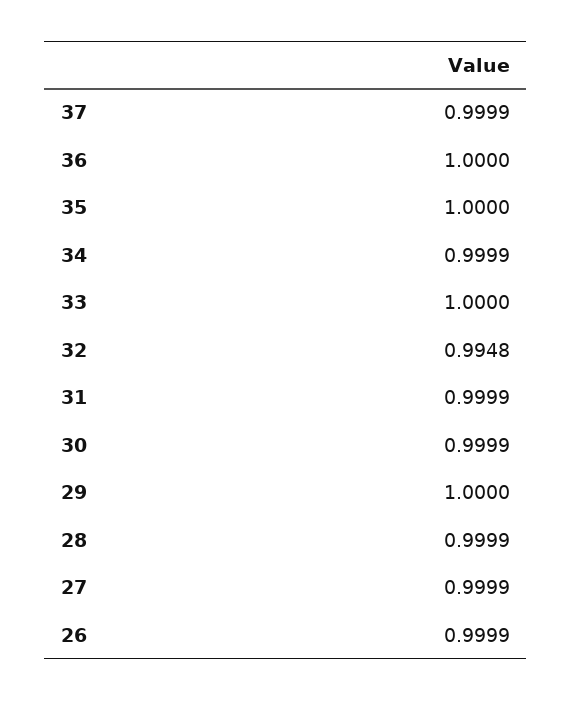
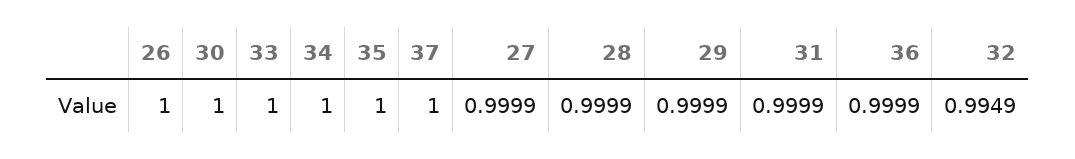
  {
-   "37": 0.9999,
+   "37": 1,
-   "36": 1,
+   "36": 0.9999,
    "35": 1,
-   "34": 0.9999,
+   "34": 1,
    "33": 1,
-   "32": 0.9948,
+   "32": 0.9949,
    "31": 0.9999,
-   "30": 0.9999,
+   "30": 1,
-   "29": 1,
+   "29": 0.9999,
    "28": 0.9999,
    "27": 0.9999,
-   "26": 0.9999
+   "26": 1
  }

